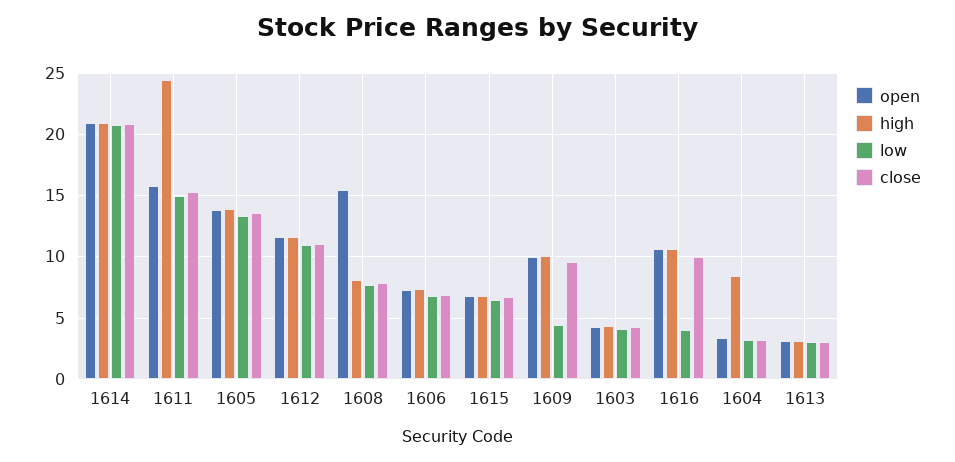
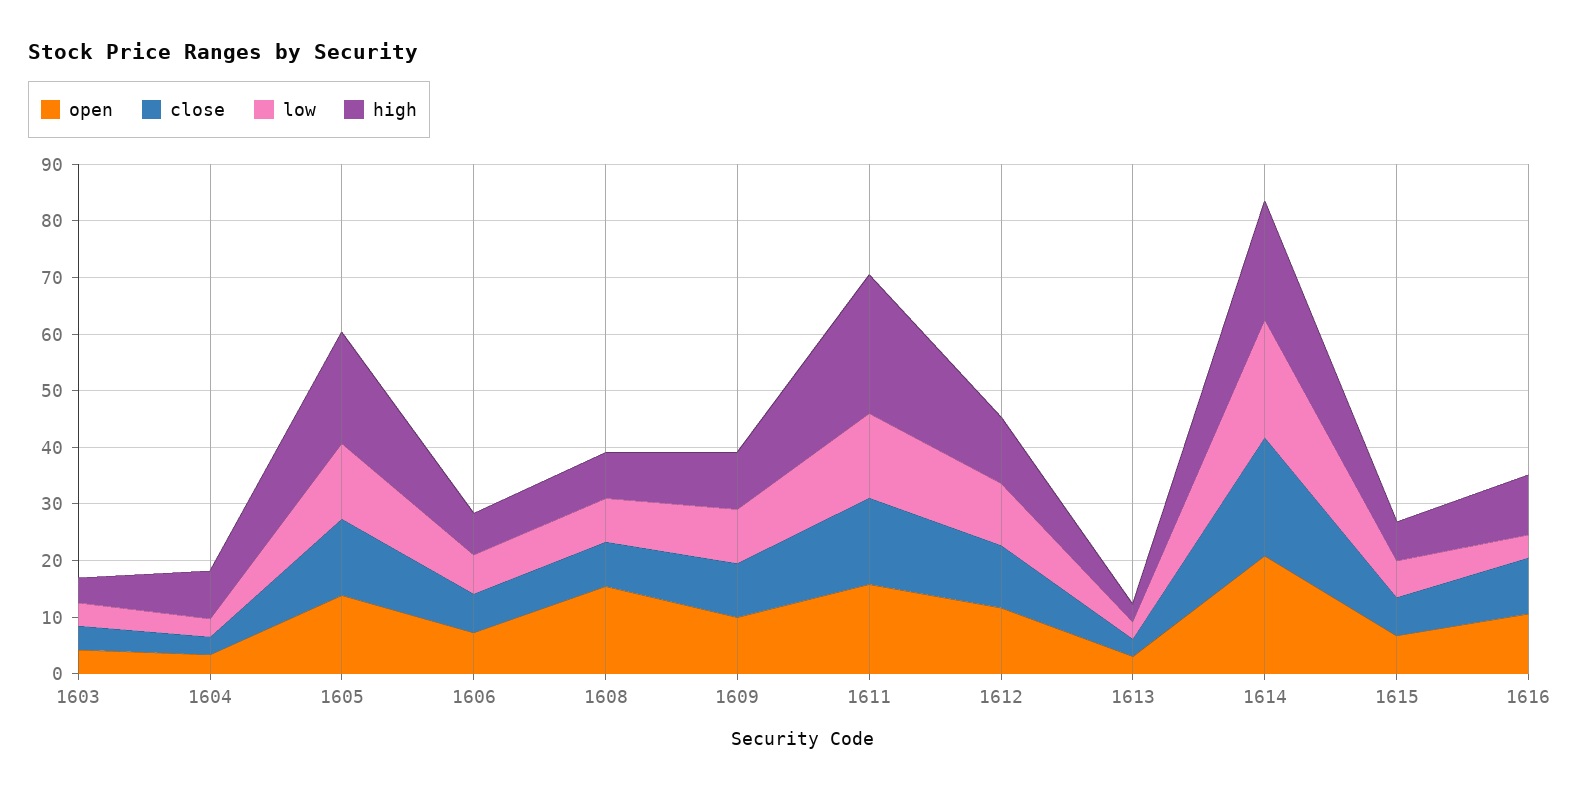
  {
    "open": {
      "1614": 21,
      "1611": 16,
      "1605": 14,
      "1612": 11.5,
      "1608": 15.5,
      "1606": 7.5,
      "1615": 7,
      "1609": 10,
      "1603": 4.5,
      "1616": 10.5,
      "1604": 3.5,
      "1613": 3
    },
    "high": {
      "1614": 21,
      "1611": 24.5,
-     "1605": 14,
+     "1605": 20,
      "1612": 11.5,
      "1608": 8,
      "1606": 7.5,
      "1615": 7,
      "1609": 10,
      "1603": 4.5,
      "1616": 10.5,
      "1604": 8.5,
      "1613": 3
    },
    "low": {
      "1614": 21,
      "1611": 15,
      "1605": 13.5,
      "1612": 11,
      "1608": 7.5,
      "1606": 7,
      "1615": 6.5,
-     "1609": 4.5,
+     "1609": 10,
      "1603": 4,
      "1616": 4,
      "1604": 3,
      "1613": 3
    },
    "close": {
      "1614": 21,
      "1611": 15.5,
      "1605": 13.5,
      "1612": 11,
      "1608": 8,
      "1606": 7,
      "1615": 6.5,
      "1609": 9.5,
      "1603": 4,
      "1616": 10,
      "1604": 3,
      "1613": 3
    }
  }

